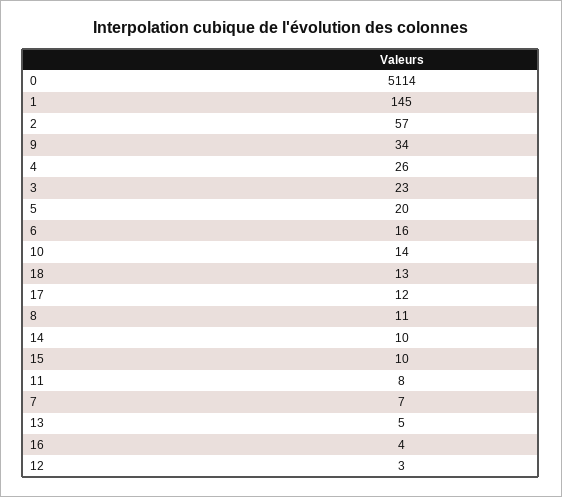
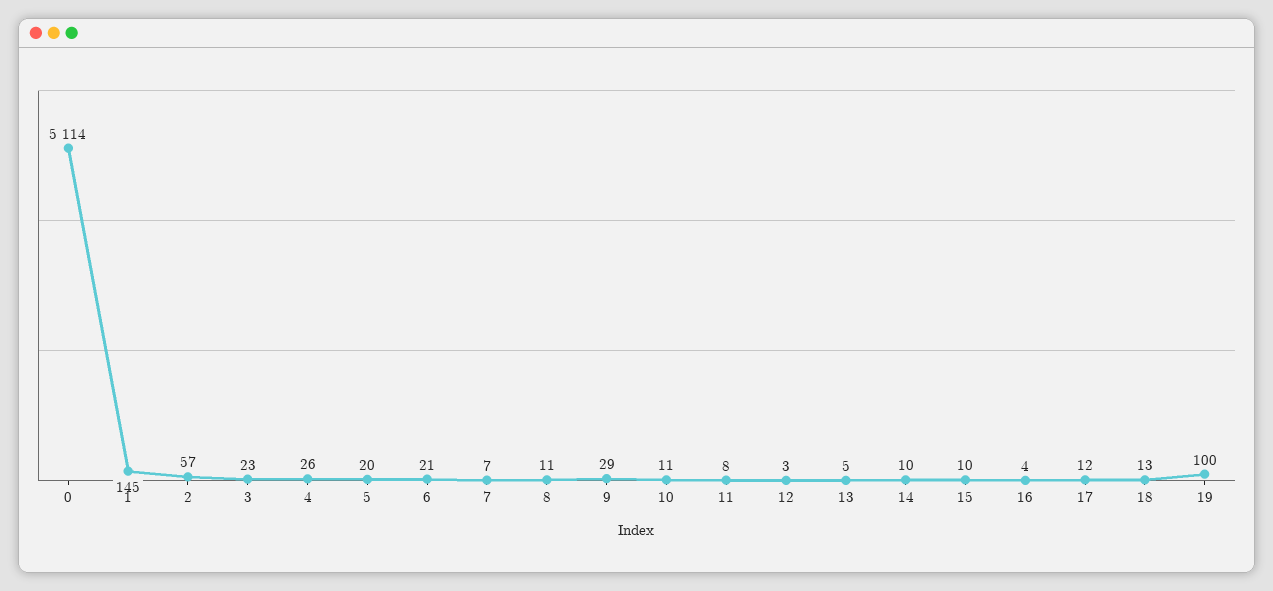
  {
    "0": 5114,
    "1": 145,
    "2": 57,
-   "9": 34,
+   "9": 29,
    "4": 26,
    "3": 23,
    "5": 20,
-   "6": 16,
+   "6": 21,
-   "10": 14,
+   "10": 11,
    "18": 13,
    "17": 12,
    "8": 11,
    "14": 10,
    "15": 10,
    "11": 8,
    "7": 7,
    "13": 5,
    "16": 4,
-   "12": 3
+   "12": 3,
+   "19": 100
  }

